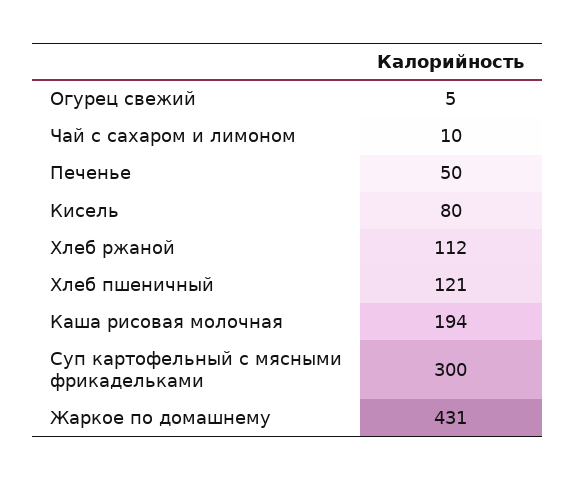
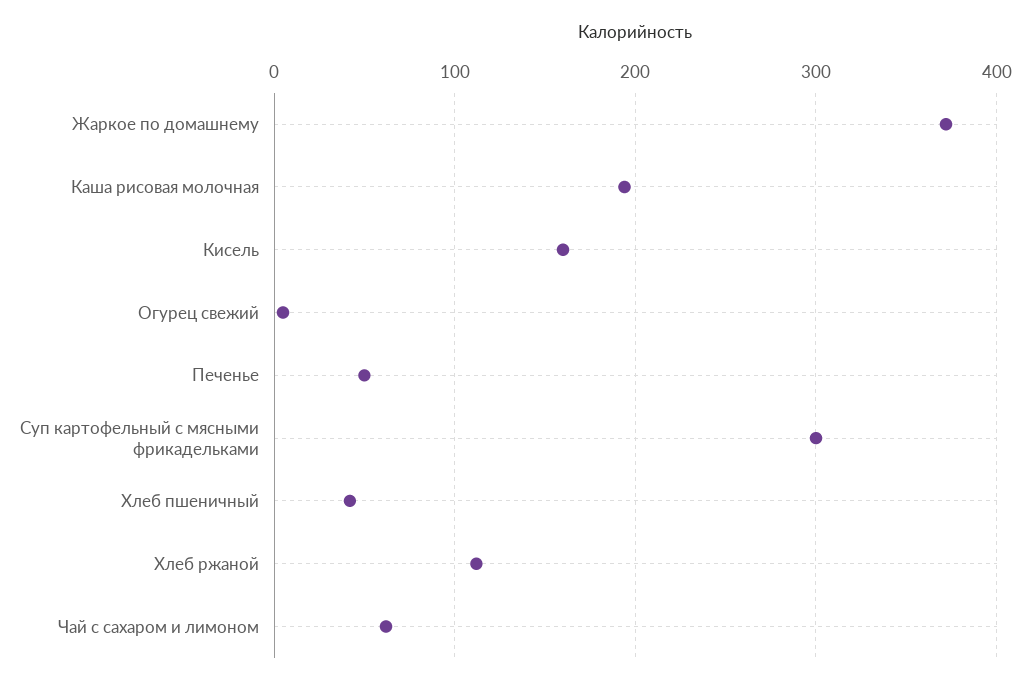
  {
    "Огурец свежий": 5,
-   "Чай с сахаром и лимоном": 10,
+   "Чай с сахаром и лимоном": 60,
    "Печенье": 50,
-   "Кисель": 80,
+   "Кисель": 160,
    "Хлеб ржаной": 112,
-   "Хлеб пшеничный": 121,
+   "Хлеб пшеничный": 40,
    "Каша рисовая молочная": 194,
    "Суп картофельный с мясными фрикадельками": 300,
-   "Жаркое по домашнему": 431
+   "Жаркое по домашнему": 370
  }

